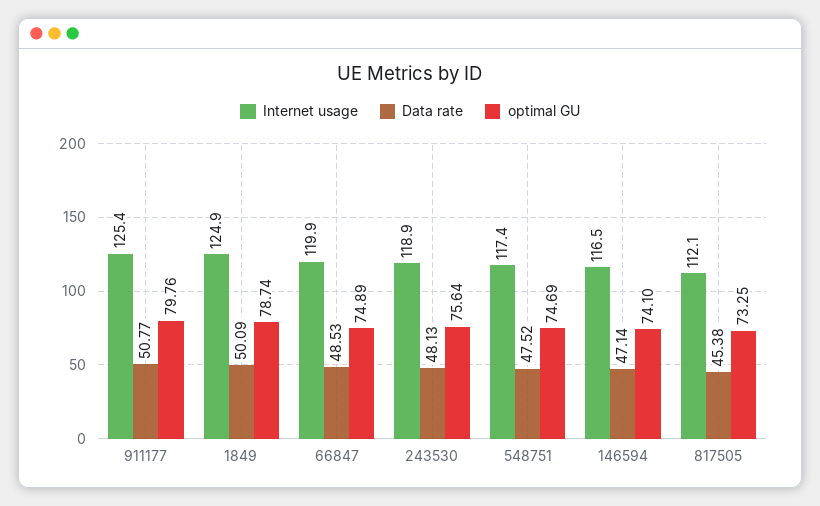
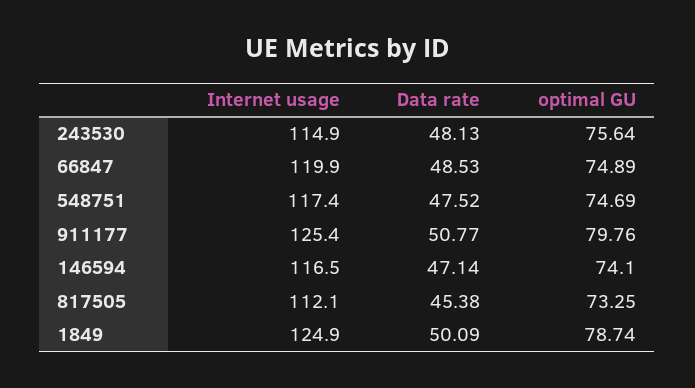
  {
    "Internet usage": {
      "911177": 125.4,
      "1849": 124.9,
      "66847": 119.9,
-     "243530": 118.9,
+     "243530": 114.9,
      "548751": 117.4,
      "146594": 116.5,
      "817505": 112.1
    },
    "Data rate": {
      "911177": 50.77,
      "1849": 50.09,
      "66847": 48.53,
      "243530": 48.13,
      "548751": 47.52,
      "146594": 47.14,
      "817505": 45.38
    },
    "optimal GU": {
      "911177": 79.76,
      "1849": 78.74,
      "66847": 74.89,
      "243530": 75.64,
      "548751": 74.69,
      "146594": 74.1,
      "817505": 73.25
    }
  }

